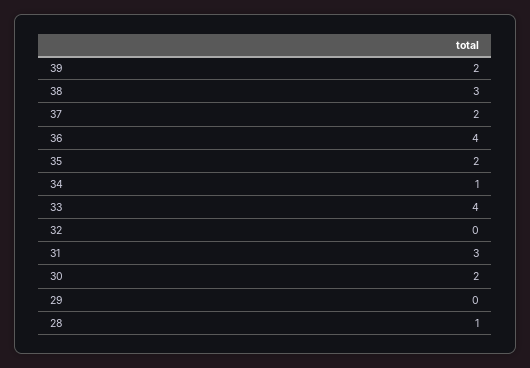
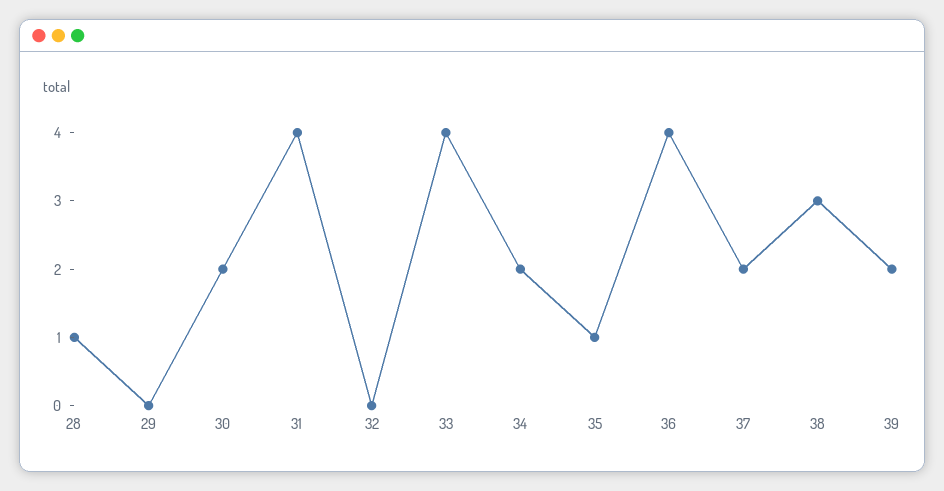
  {
    "39": 2,
    "38": 3,
    "37": 2,
    "36": 4,
-   "35": 2,
+   "35": 1,
-   "34": 1,
+   "34": 2,
    "33": 4,
    "32": 0,
-   "31": 3,
+   "31": 4,
    "30": 2,
    "29": 0,
    "28": 1
  }

